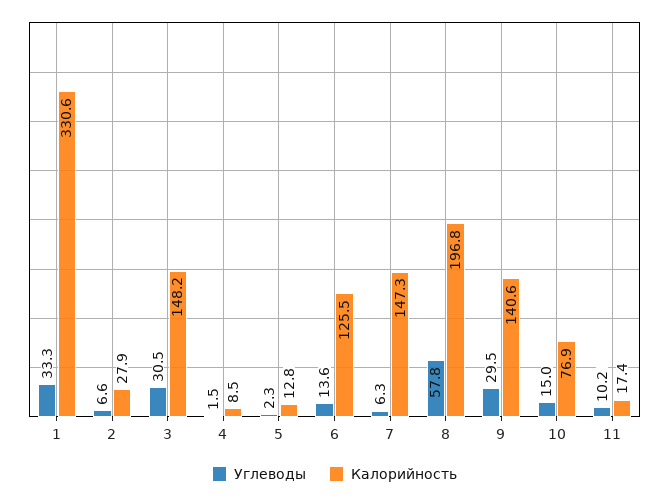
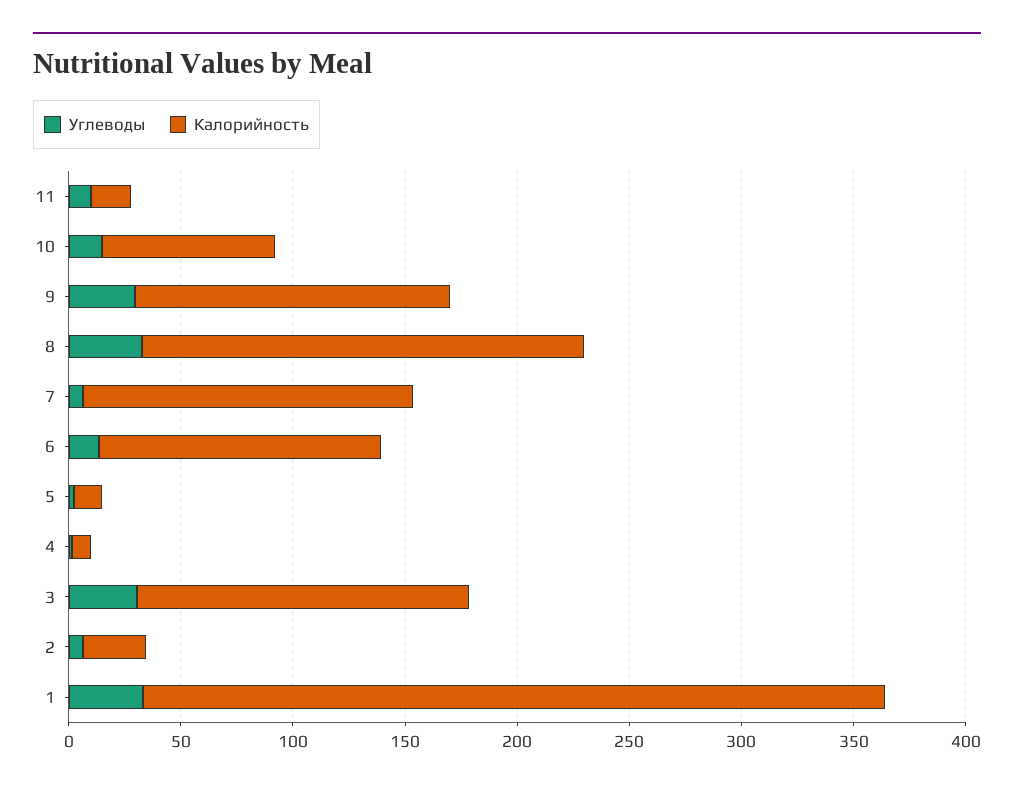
  {
    "Углеводы": {
      "1": 33.3,
      "2": 6.6,
      "3": 30.5,
      "4": 1.5,
      "5": 2.3,
      "6": 13.6,
      "7": 6.3,
-     "8": 57.8,
+     "8": 30,
      "9": 29.5,
      "10": 15,
      "11": 10.2
    },
    "Калорийность": {
      "1": 330.6,
      "2": 27.9,
      "3": 148.2,
      "4": 8.5,
      "5": 12.8,
      "6": 125.5,
      "7": 147.3,
      "8": 196.8,
      "9": 140.6,
      "10": 76.9,
      "11": 17.4
    }
  }

